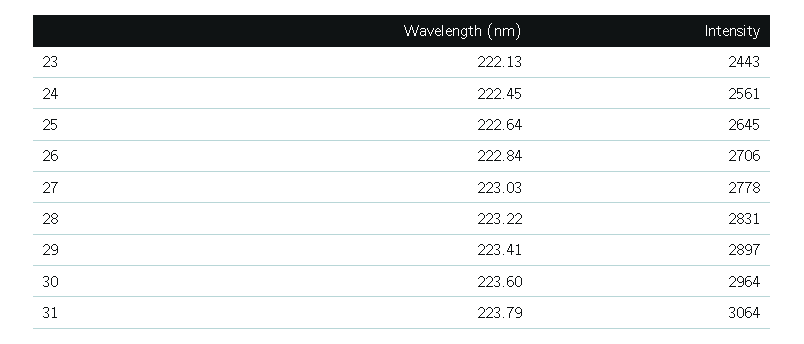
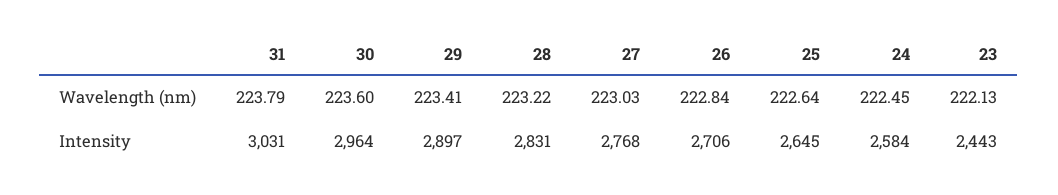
  {
    "Wavelength (nm)": {
      "23": 222.13,
      "24": 222.45,
      "25": 222.64,
      "26": 222.84,
      "27": 223.03,
      "28": 223.22,
      "29": 223.41,
      "30": 223.6,
      "31": 223.79
    },
    "Intensity": {
      "23": 2443,
-     "24": 2561,
+     "24": 2584,
      "25": 2645,
      "26": 2706,
-     "27": 2778,
+     "27": 2768,
      "28": 2831,
      "29": 2897,
      "30": 2964,
-     "31": 3064
+     "31": 3031
    }
  }

